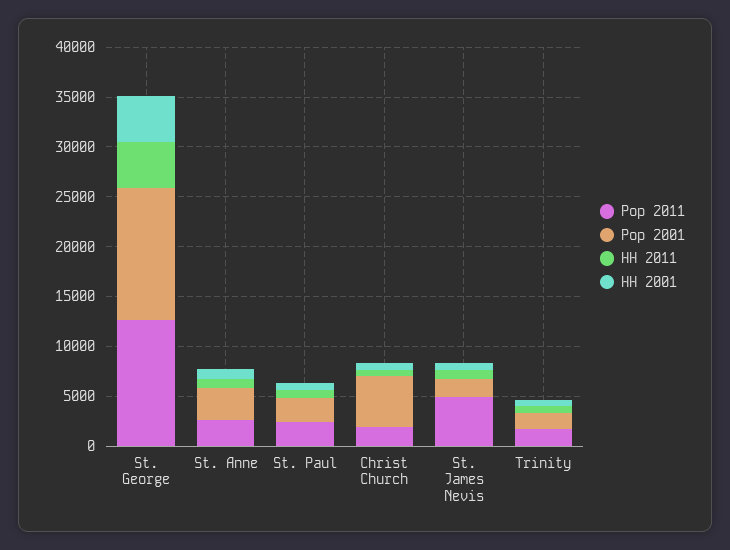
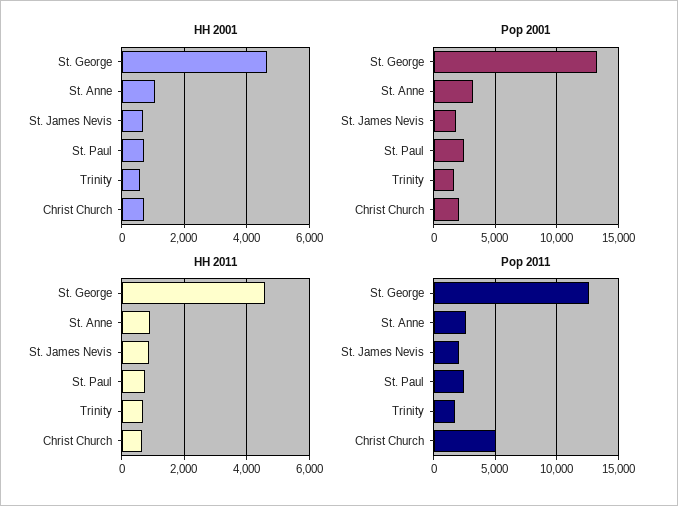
  {
    "Pop 2011": {
      "St. George": 12500,
      "St. Anne": 2500,
      "St. Paul": 2500,
-     "Christ Church": 2000,
+     "Christ Church": 5000,
-     "St. James Nevis": 5000,
+     "St. James Nevis": 2000,
      "Trinity": 1500
    },
    "Pop 2001": {
      "St. George": 13500,
      "St. Anne": 3000,
      "St. Paul": 2500,
-     "Christ Church": 5000,
+     "Christ Church": 2000,
      "St. James Nevis": 2000,
      "Trinity": 1500
    },
    "HH 2011": {
      "St. George": 4600,
      "St. Anne": 1000,
      "St. Paul": 800,
      "Christ Church": 600,
      "St. James Nevis": 800,
      "Trinity": 600
    },
    "HH 2001": {
      "St. George": 4600,
      "St. Anne": 1000,
      "St. Paul": 800,
      "Christ Church": 800,
      "St. James Nevis": 600,
      "Trinity": 600
    }
  }

